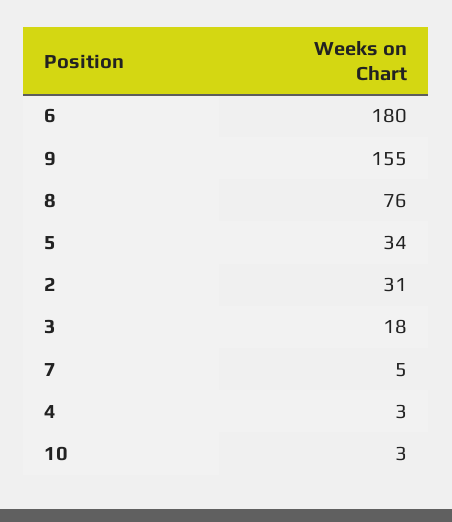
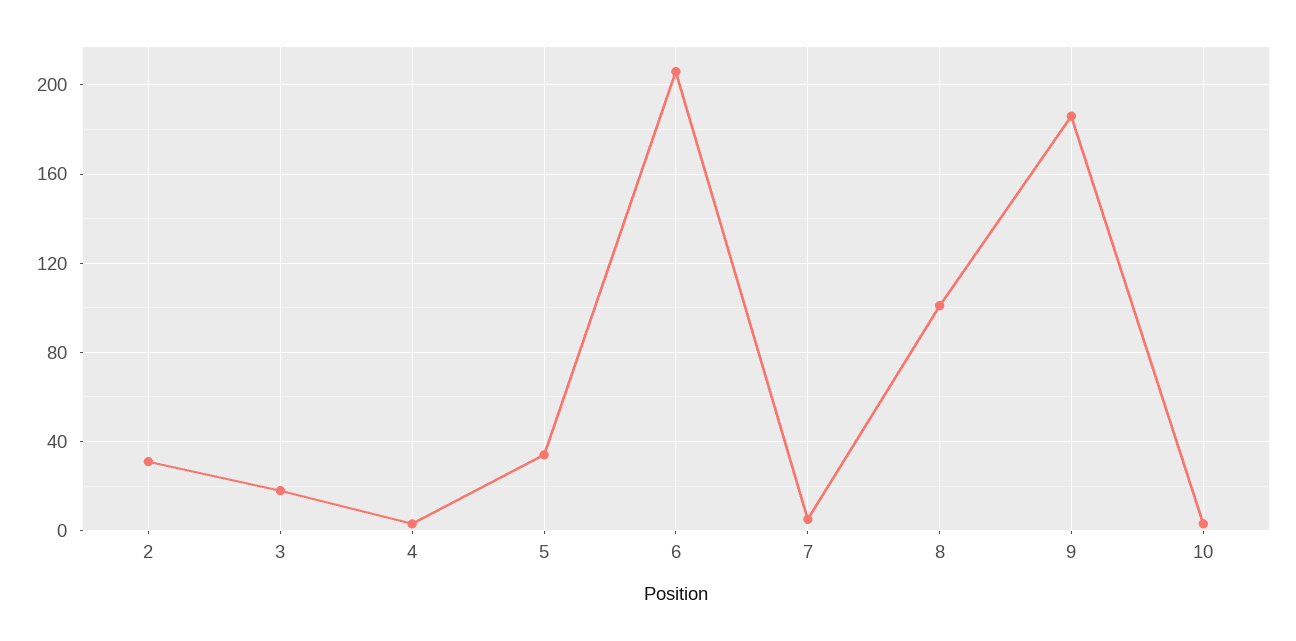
  {
-   "6": 180,
+   "6": 205,
-   "9": 155,
+   "9": 185,
-   "8": 76,
+   "8": 100,
    "5": 34,
    "2": 31,
    "3": 18,
    "7": 5,
    "4": 3,
    "10": 3
  }

